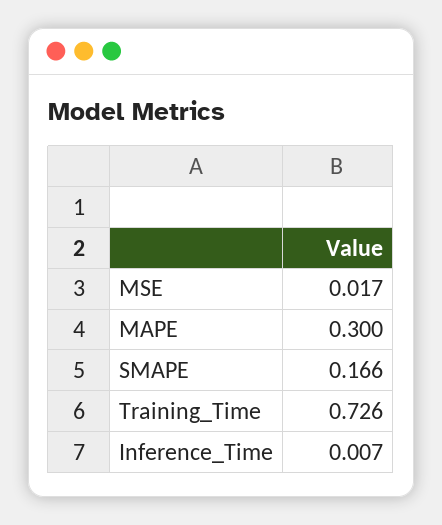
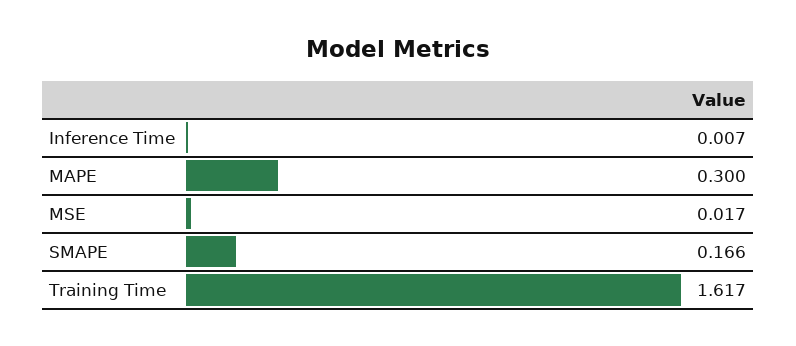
  {
    "MSE": 0.017,
    "MAPE": 0.3,
    "SMAPE": 0.166,
-   "Training_Time": 0.726,
+   "Training_Time": 1.617,
    "Inference_Time": 0.007
  }

